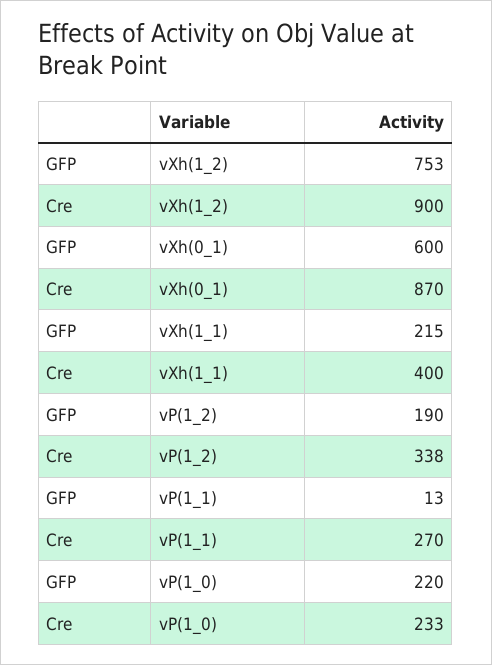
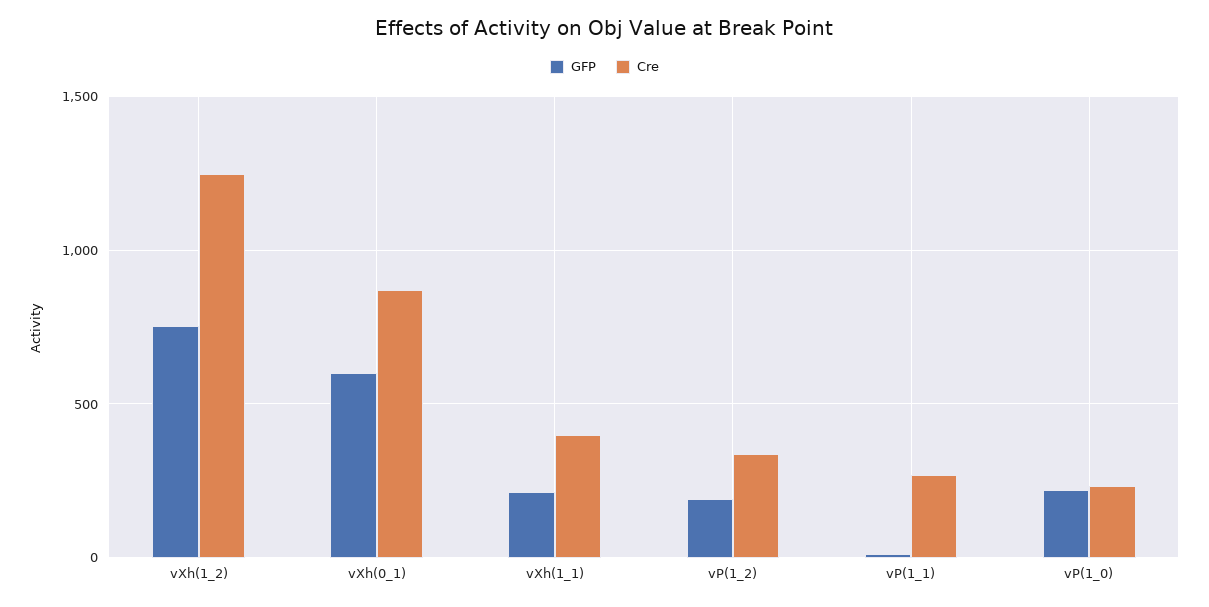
  {
    "GFP": {
      "vXh(1_2)": 753,
      "vXh(0_1)": 600,
      "vXh(1_1)": 215,
      "vP(1_2)": 190,
      "vP(1_1)": 13,
      "vP(1_0)": 220
    },
    "Cre": {
-     "vXh(1_2)": 900,
+     "vXh(1_2)": 1250,
      "vXh(0_1)": 870,
      "vXh(1_1)": 400,
      "vP(1_2)": 338,
      "vP(1_1)": 270,
      "vP(1_0)": 233
    }
  }

